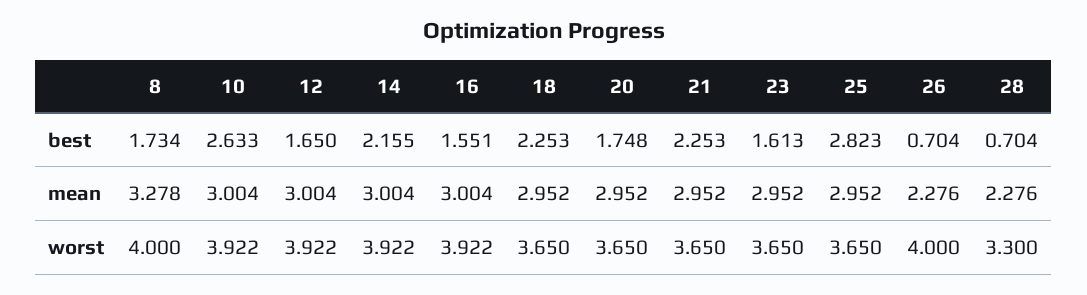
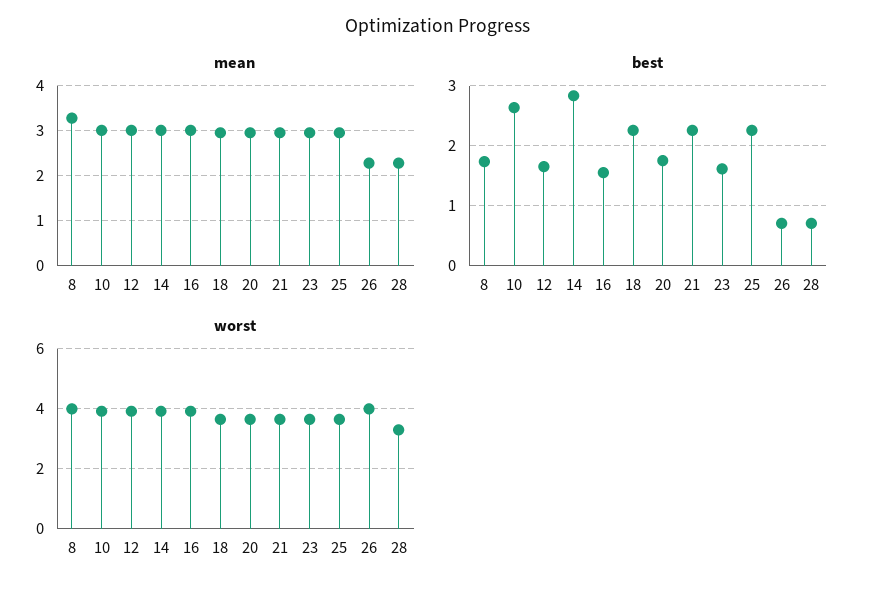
  {
    "best": {
      "8": 1.734,
      "10": 2.633,
      "12": 1.65,
-     "14": 2.155,
+     "14": 2.8,
      "16": 1.551,
      "18": 2.253,
      "20": 1.748,
      "21": 2.253,
      "23": 1.613,
-     "25": 2.823,
+     "25": 2.2,
      "26": 0.704,
      "28": 0.704
    },
    "mean": {
      "8": 3.278,
      "10": 3.004,
      "12": 3.004,
      "14": 3.004,
      "16": 3.004,
      "18": 2.952,
      "20": 2.952,
      "21": 2.952,
      "23": 2.952,
      "25": 2.952,
      "26": 2.276,
      "28": 2.276
    },
    "worst": {
      "8": 4,
      "10": 3.922,
      "12": 3.922,
      "14": 3.922,
      "16": 3.922,
      "18": 3.65,
      "20": 3.65,
      "21": 3.65,
      "23": 3.65,
      "25": 3.65,
      "26": 4,
      "28": 3.3
    }
  }

